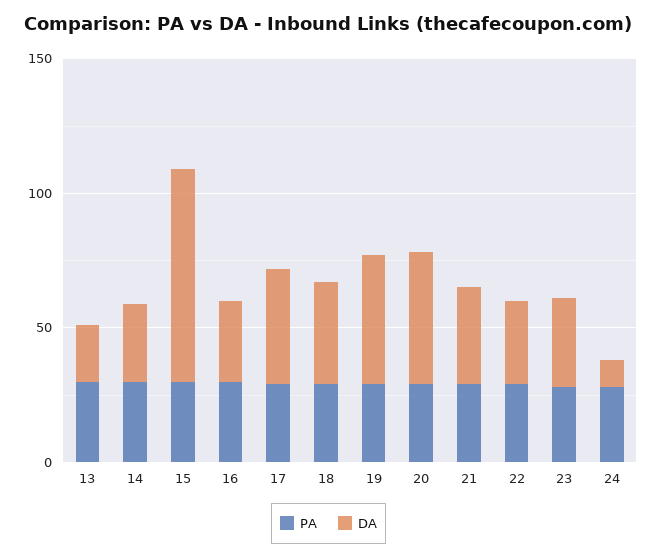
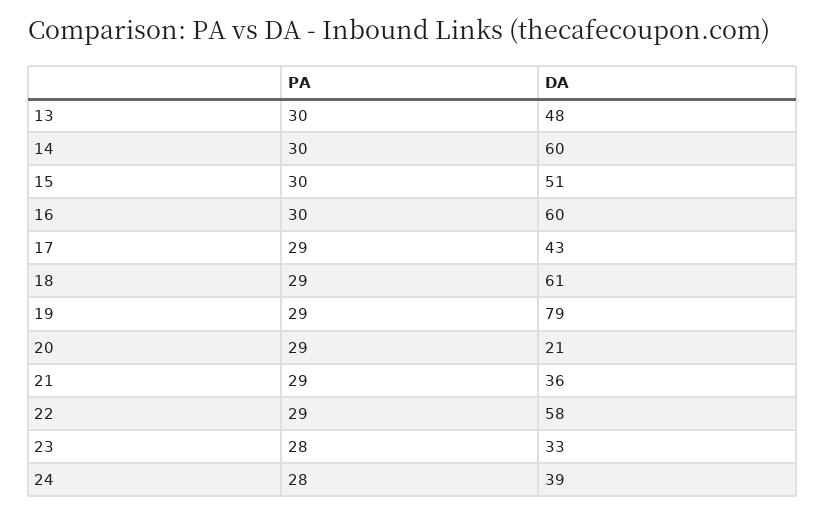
  {
    "PA": {
      "13": 30,
      "14": 30,
      "15": 30,
      "16": 30,
      "17": 29,
      "18": 29,
      "19": 29,
      "20": 29,
      "21": 29,
      "22": 29,
      "23": 28,
      "24": 28
    },
    "DA": {
-     "13": 20,
+     "13": 48,
-     "14": 30,
+     "14": 60,
-     "15": 80,
+     "15": 51,
-     "16": 30,
+     "16": 60,
      "17": 43,
-     "18": 40,
+     "18": 61,
-     "19": 50,
+     "19": 79,
-     "20": 50,
+     "20": 21,
      "21": 36,
-     "22": 30,
+     "22": 58,
      "23": 33,
-     "24": 10
+     "24": 39
    }
  }

